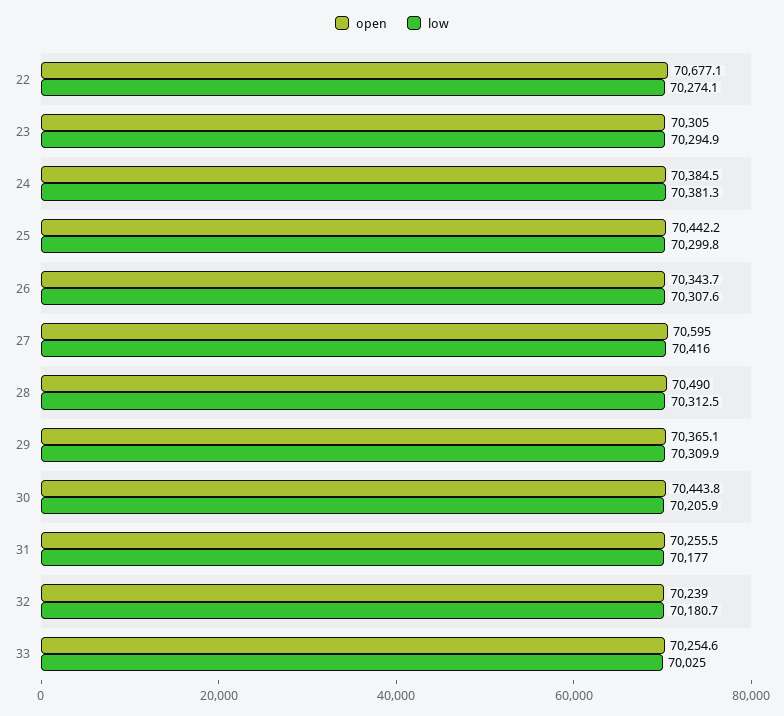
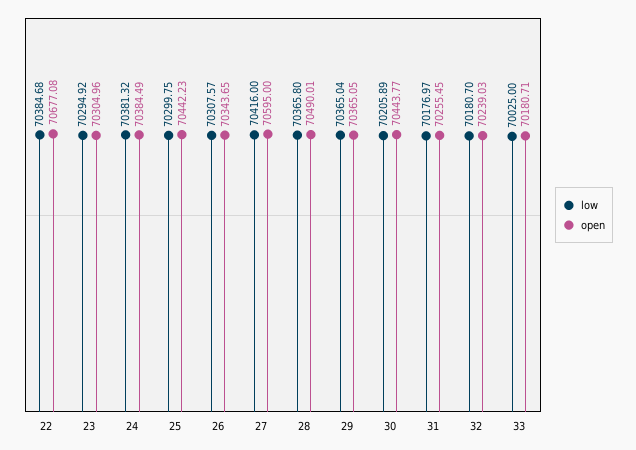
  {
    "open": {
      "22": 70677.08,
      "23": 70304.96,
      "24": 70384.49,
      "25": 70442.23,
      "26": 70343.65,
      "27": 70595,
      "28": 70490.01,
      "29": 70365.05,
      "30": 70443.77,
      "31": 70255.45,
      "32": 70239.03,
-     "33": 70254.6
+     "33": 70180.71
    },
    "low": {
-     "22": 70274.1,
+     "22": 70384.68,
      "23": 70294.92,
      "24": 70381.32,
      "25": 70299.75,
      "26": 70307.57,
      "27": 70416,
-     "28": 70312.5,
+     "28": 70365.8,
-     "29": 70309.9,
+     "29": 70365.04,
      "30": 70205.89,
      "31": 70176.97,
      "32": 70180.7,
      "33": 70025
    }
  }

